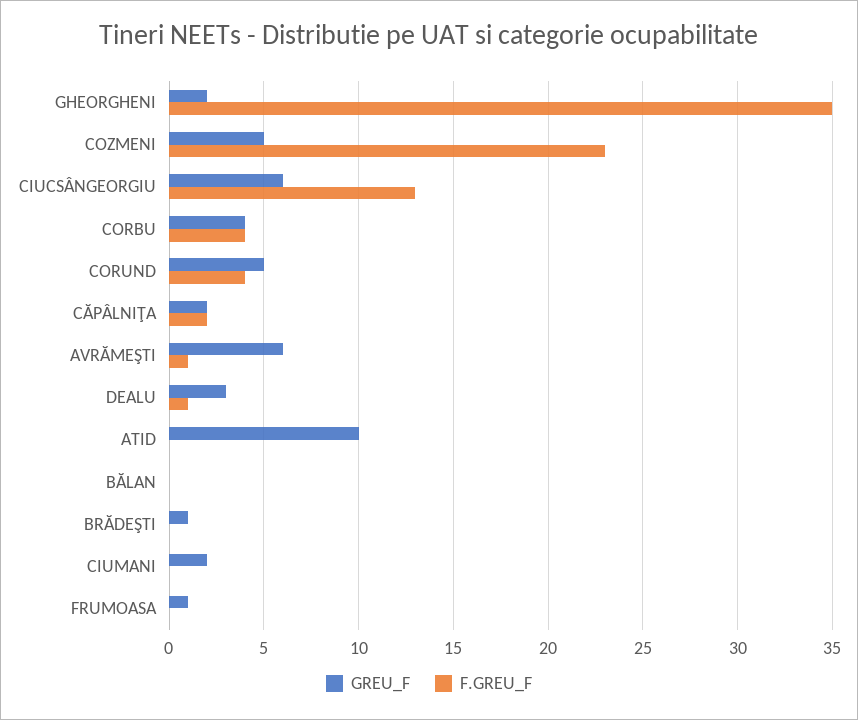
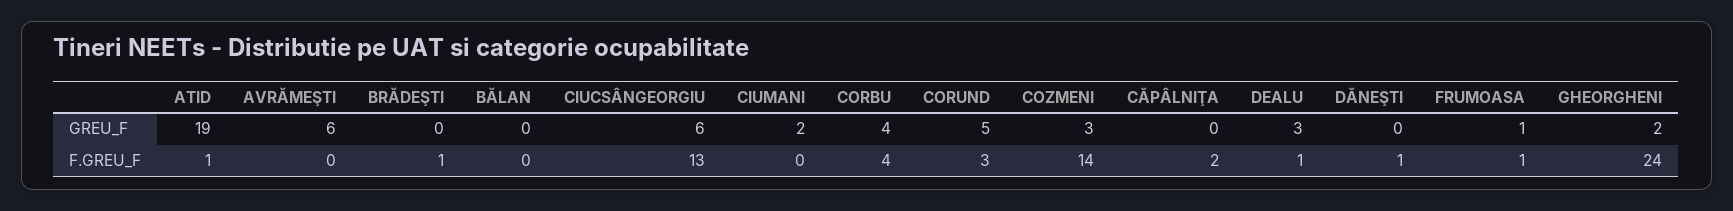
  {
    "GREU_F": {
      "GHEORGHENI": 2,
-     "COZMENI": 5,
+     "COZMENI": 3,
      "CIUCSÂNGEORGIU": 6,
      "CORBU": 4,
      "CORUND": 5,
-     "CĂPÂLNIŢA": 2,
+     "CĂPÂLNIŢA": 0,
      "AVRĂMEŞTI": 6,
      "DEALU": 3,
-     "ATID": 10,
+     "ATID": 19,
      "BĂLAN": 0,
-     "BRĂDEŞTI": 1,
+     "BRĂDEŞTI": 0,
      "CIUMANI": 2,
-     "FRUMOASA": 1
+     "FRUMOASA": 1,
+     "DĂNEŞTI": 0
    },
    "F.GREU_F": {
-     "GHEORGHENI": 35,
+     "GHEORGHENI": 24,
-     "COZMENI": 23,
+     "COZMENI": 14,
      "CIUCSÂNGEORGIU": 13,
      "CORBU": 4,
-     "CORUND": 4,
+     "CORUND": 3,
      "CĂPÂLNIŢA": 2,
-     "AVRĂMEŞTI": 1,
+     "AVRĂMEŞTI": 0,
      "DEALU": 1,
-     "ATID": 0,
+     "ATID": 1,
      "BĂLAN": 0,
-     "BRĂDEŞTI": 0,
+     "BRĂDEŞTI": 1,
      "CIUMANI": 0,
-     "FRUMOASA": 0
+     "FRUMOASA": 1,
+     "DĂNEŞTI": 1
    }
  }

